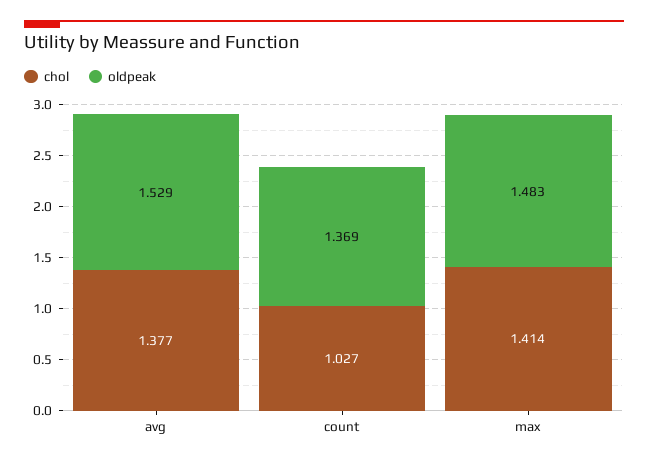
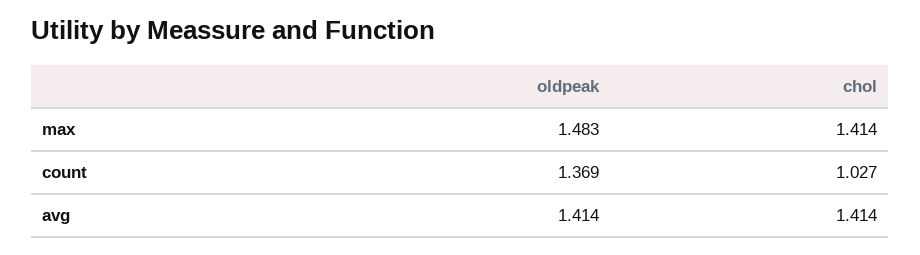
  {
    "chol": {
-     "avg": 1.377,
+     "avg": 1.414,
      "count": 1.027,
      "max": 1.414
    },
    "oldpeak": {
-     "avg": 1.529,
+     "avg": 1.414,
      "count": 1.369,
      "max": 1.483
    }
  }

